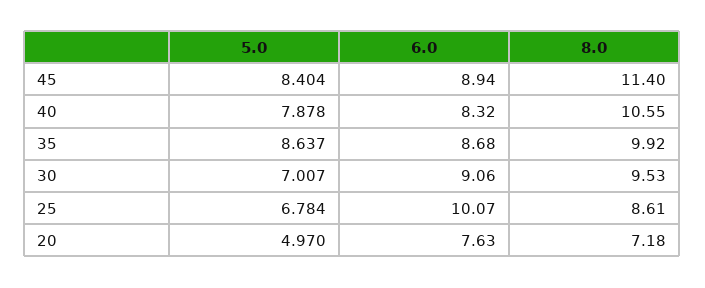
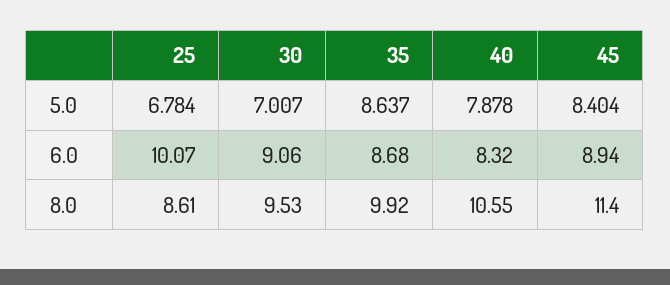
  {
    "5.0": {
      "45": 8.404,
      "40": 7.878,
      "35": 8.637,
      "30": 7.007,
-     "25": 6.784,
+     "25": 6.784
-     "20": 4.97
    },
    "6.0": {
      "45": 8.94,
      "40": 8.32,
      "35": 8.68,
      "30": 9.06,
-     "25": 10.07,
+     "25": 10.07
-     "20": 7.63
    },
    "8.0": {
      "45": 11.4,
      "40": 10.55,
      "35": 9.92,
      "30": 9.53,
-     "25": 8.61,
+     "25": 8.61
-     "20": 7.18
    }
  }

